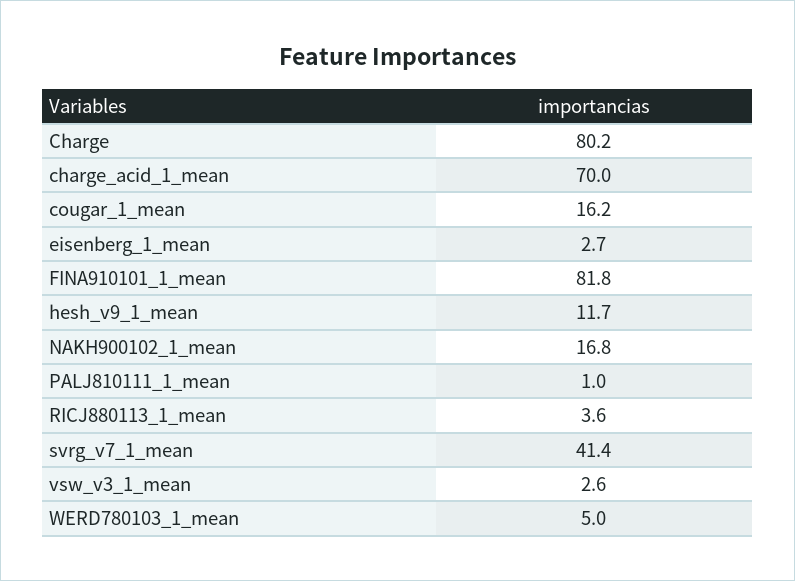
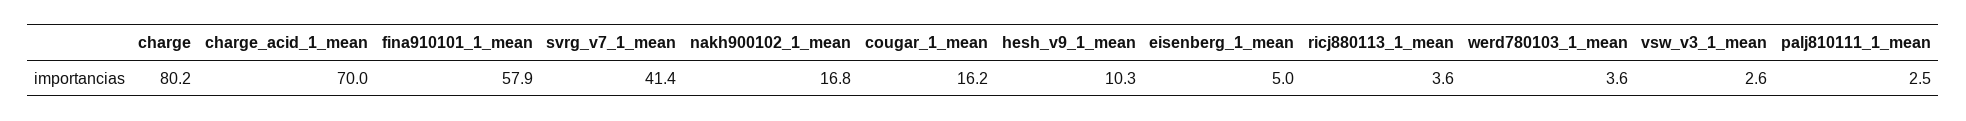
  {
    "Charge": 80.2,
    "charge_acid_1_mean": 70,
    "cougar_1_mean": 16.2,
-   "eisenberg_1_mean": 2.7,
+   "eisenberg_1_mean": 5,
-   "FINA910101_1_mean": 81.8,
+   "FINA910101_1_mean": 57.9,
-   "hesh_v9_1_mean": 11.7,
+   "hesh_v9_1_mean": 10.3,
    "NAKH900102_1_mean": 16.8,
-   "PALJ810111_1_mean": 1,
+   "PALJ810111_1_mean": 2.5,
    "RICJ880113_1_mean": 3.6,
    "svrg_v7_1_mean": 41.4,
    "vsw_v3_1_mean": 2.6,
-   "WERD780103_1_mean": 5
+   "WERD780103_1_mean": 3.6
  }

